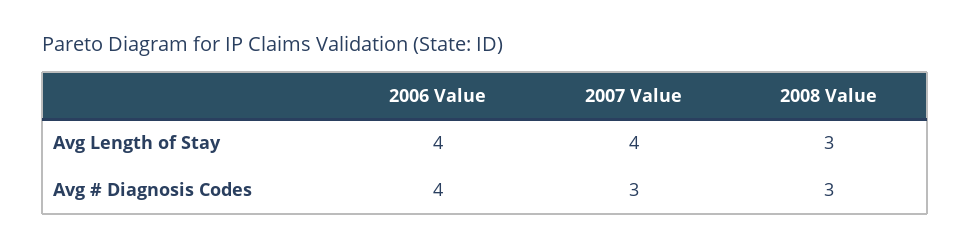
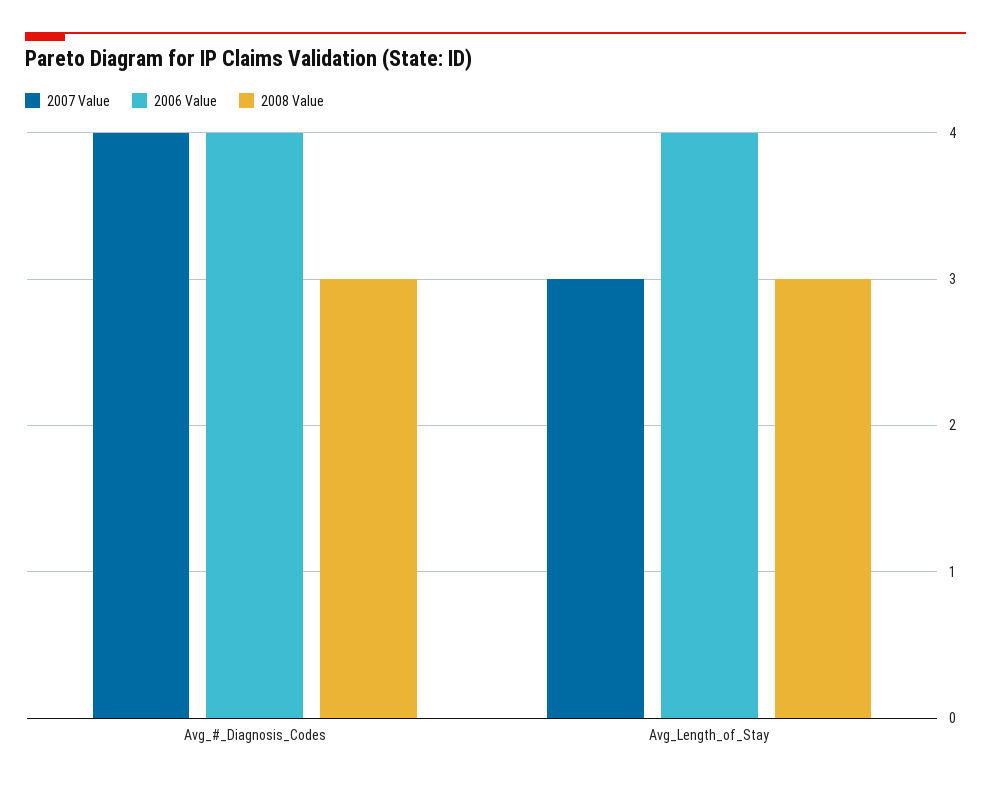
  {
    "2006 Value": {
      "Avg Length of Stay": 4,
      "Avg # Diagnosis Codes": 4
    },
    "2007 Value": {
-     "Avg Length of Stay": 4,
+     "Avg Length of Stay": 3,
-     "Avg # Diagnosis Codes": 3
+     "Avg # Diagnosis Codes": 4
    },
    "2008 Value": {
      "Avg Length of Stay": 3,
      "Avg # Diagnosis Codes": 3
    }
  }

